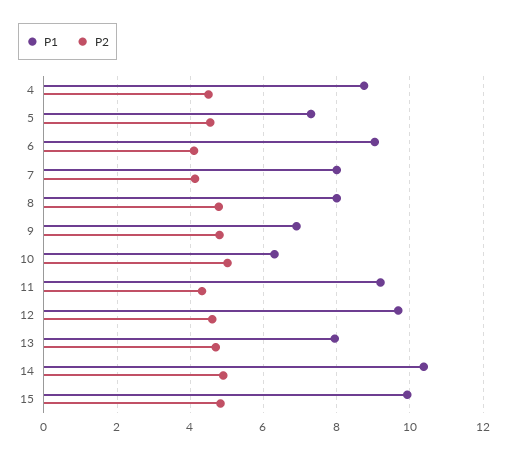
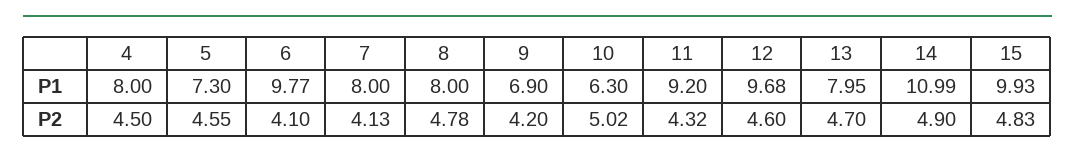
  {
    "P1": {
-     "4": 8.8,
+     "4": 8,
      "5": 7.3,
-     "6": 9,
+     "6": 9.77,
      "7": 8,
      "8": 8,
      "9": 6.9,
      "10": 6.3,
      "11": 9.2,
      "12": 9.68,
      "13": 7.95,
-     "14": 10.4,
+     "14": 10.99,
      "15": 9.93
    },
    "P2": {
      "4": 4.5,
      "5": 4.55,
      "6": 4.1,
      "7": 4.13,
      "8": 4.78,
-     "9": 4.8,
+     "9": 4.2,
      "10": 5.02,
      "11": 4.32,
      "12": 4.6,
      "13": 4.7,
      "14": 4.9,
      "15": 4.83
    }
  }

